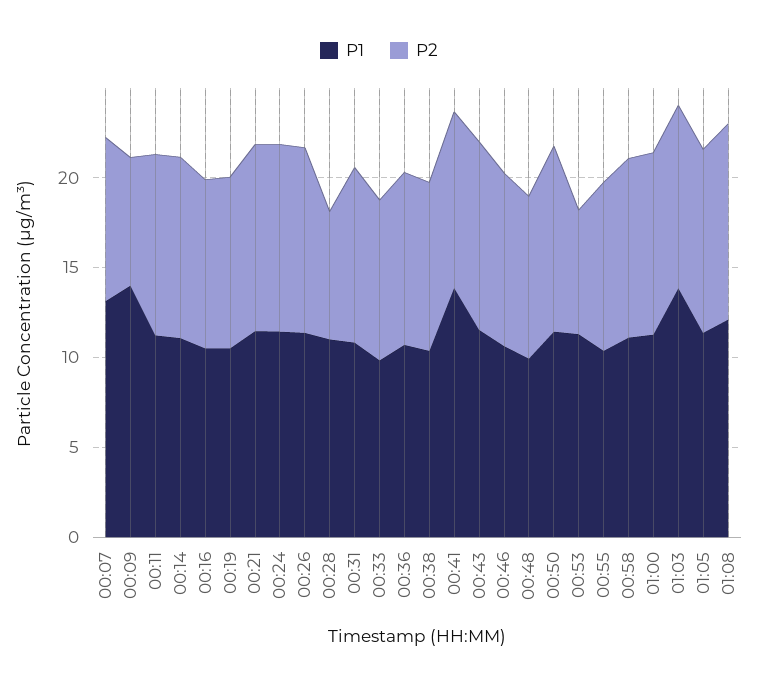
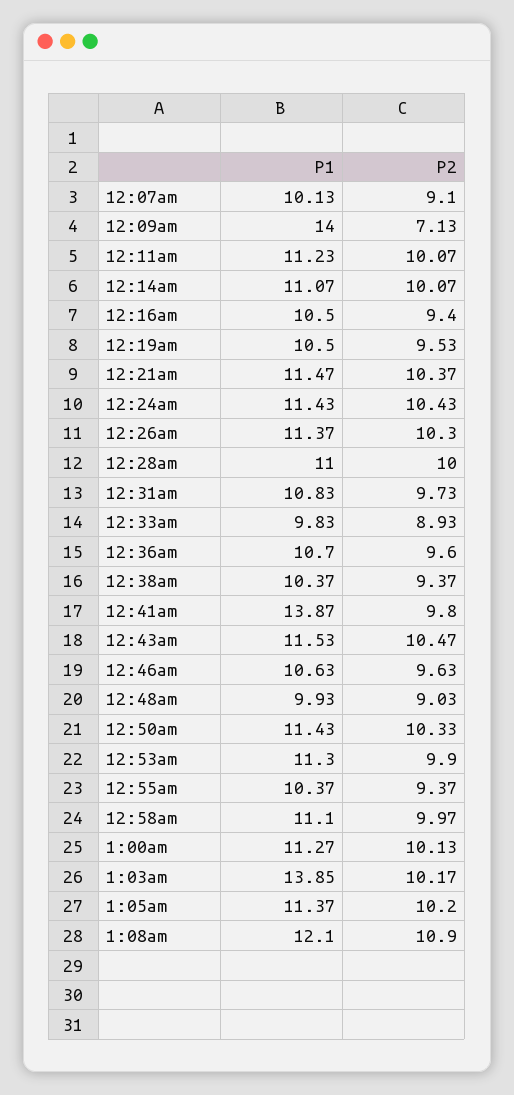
  {
    "P1": {
-     "00:07": 13,
+     "00:07": 10.13,
      "00:09": 14,
      "00:11": 11.23,
      "00:14": 11.07,
      "00:16": 10.5,
      "00:19": 10.5,
      "00:21": 11.47,
      "00:24": 11.43,
      "00:26": 11.37,
      "00:28": 11,
      "00:31": 10.83,
      "00:33": 9.83,
      "00:36": 10.7,
      "00:38": 10.37,
      "00:41": 13.87,
      "00:43": 11.53,
      "00:46": 10.63,
      "00:48": 9.93,
      "00:50": 11.43,
      "00:53": 11.3,
      "00:55": 10.37,
      "00:58": 11.1,
      "01:00": 11.27,
      "01:03": 13.85,
      "01:05": 11.37,
      "01:08": 12.1
    },
    "P2": {
      "00:07": 9.1,
      "00:09": 7.13,
      "00:11": 10.07,
      "00:14": 10.07,
      "00:16": 9.4,
      "00:19": 9.53,
      "00:21": 10.37,
      "00:24": 10.43,
      "00:26": 10.3,
-     "00:28": 7,
+     "00:28": 10,
      "00:31": 9.73,
      "00:33": 8.93,
      "00:36": 9.6,
      "00:38": 9.37,
      "00:41": 9.8,
      "00:43": 10.47,
      "00:46": 9.63,
      "00:48": 9.03,
      "00:50": 10.33,
-     "00:53": 7,
+     "00:53": 9.9,
      "00:55": 9.37,
      "00:58": 9.97,
      "01:00": 10.13,
      "01:03": 10.17,
      "01:05": 10.2,
      "01:08": 10.9
    }
  }

